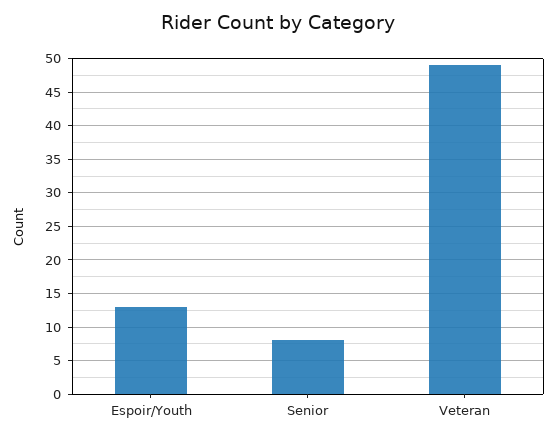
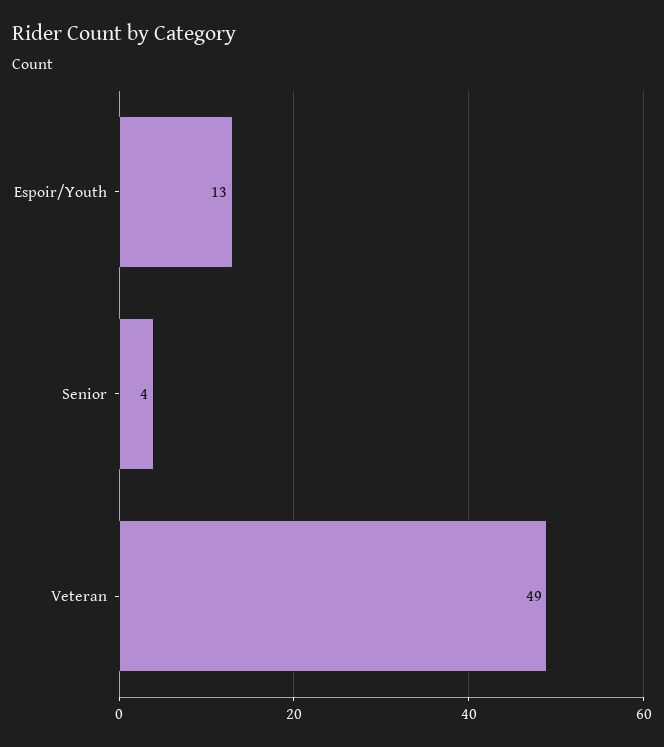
  {
    "Espoir/Youth": 13,
-   "Senior": 8,
+   "Senior": 4,
    "Veteran": 49
  }

